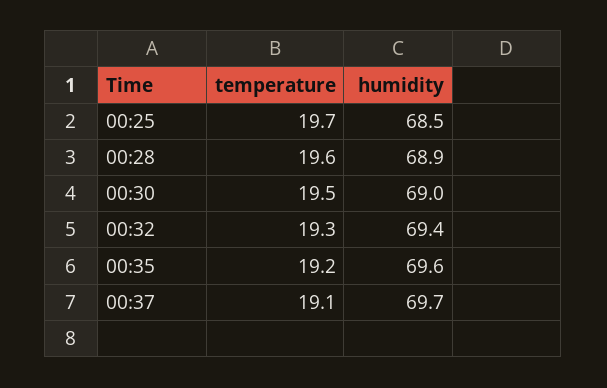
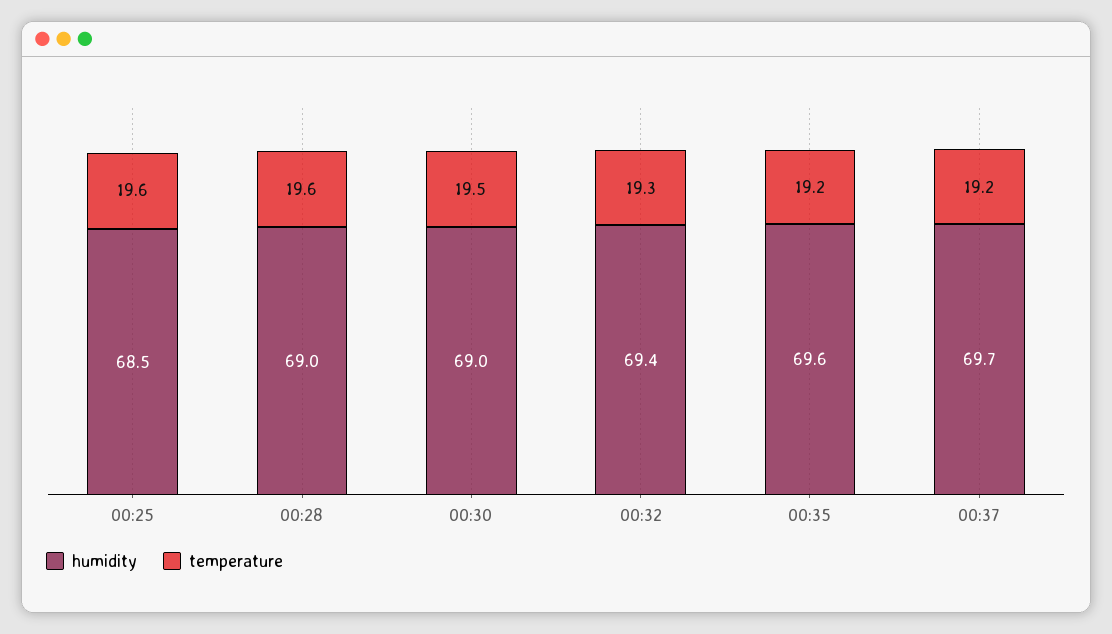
  {
    "temperature": {
-     "00:25": 19.7,
+     "00:25": 19.6,
      "00:28": 19.6,
      "00:30": 19.5,
      "00:32": 19.3,
      "00:35": 19.2,
-     "00:37": 19.1
+     "00:37": 19.2
    },
    "humidity": {
      "00:25": 68.5,
-     "00:28": 68.9,
+     "00:28": 69,
      "00:30": 69,
      "00:32": 69.4,
      "00:35": 69.6,
      "00:37": 69.7
    }
  }

